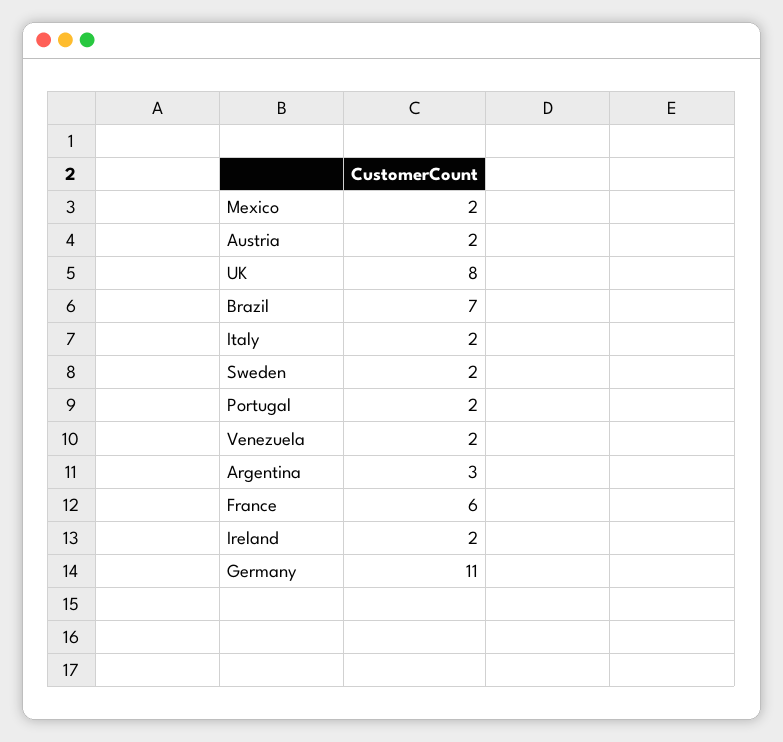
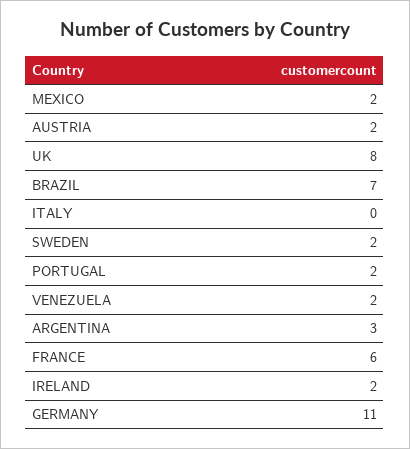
  {
    "Mexico": 2,
    "Austria": 2,
    "UK": 8,
    "Brazil": 7,
-   "Italy": 2,
+   "Italy": 0,
    "Sweden": 2,
    "Portugal": 2,
    "Venezuela": 2,
    "Argentina": 3,
    "France": 6,
    "Ireland": 2,
    "Germany": 11
  }

